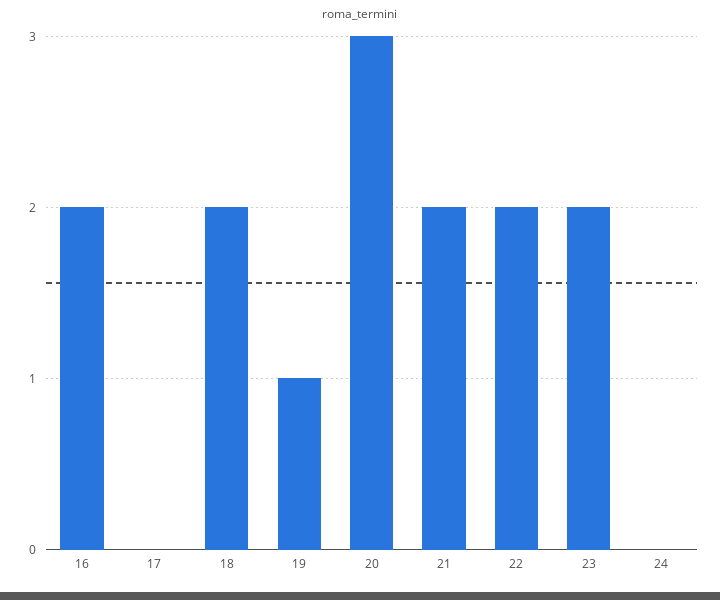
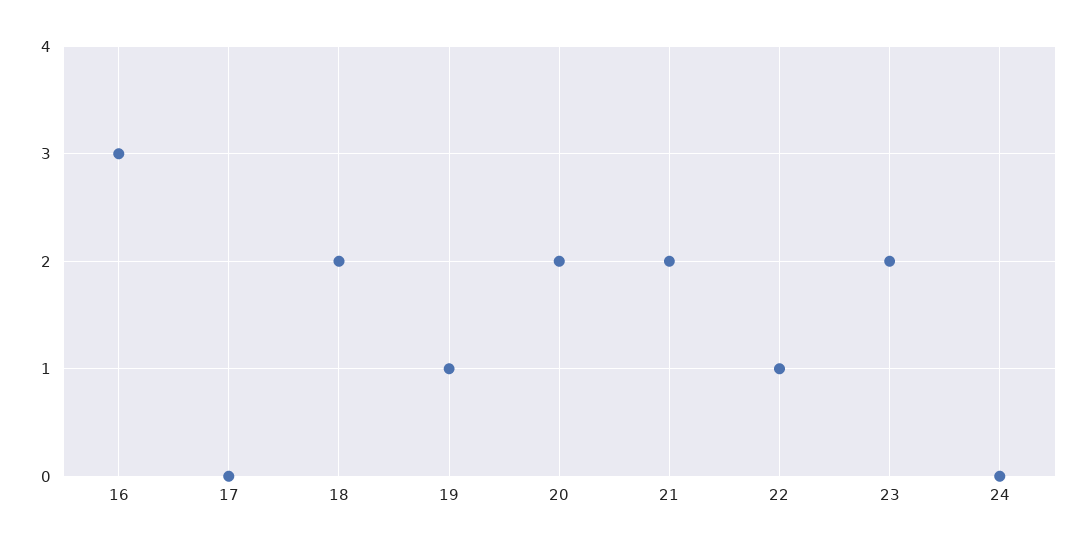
  {
-   "16": 2,
+   "16": 3,
    "17": 0,
    "18": 2,
    "19": 1,
-   "20": 3,
+   "20": 2,
    "21": 2,
-   "22": 2,
+   "22": 1,
    "23": 2,
    "24": 0
  }

